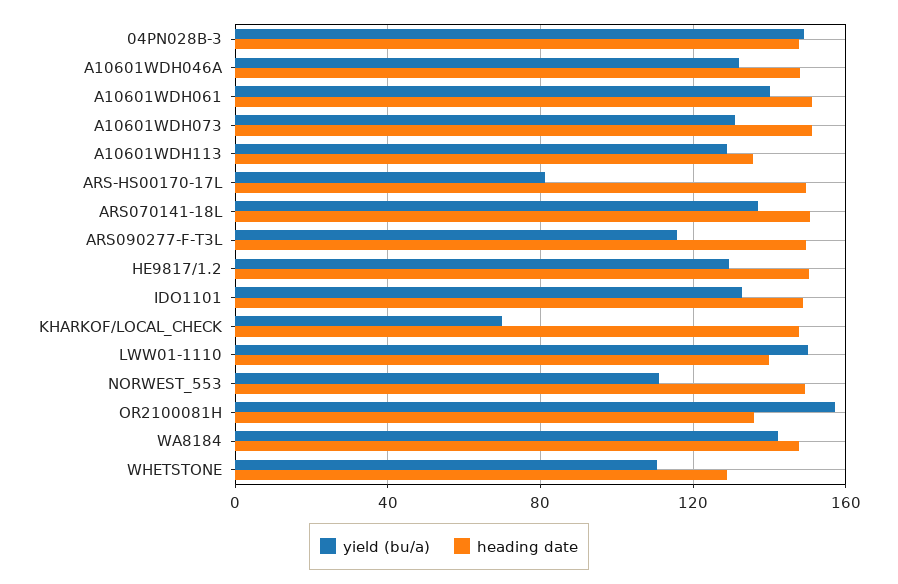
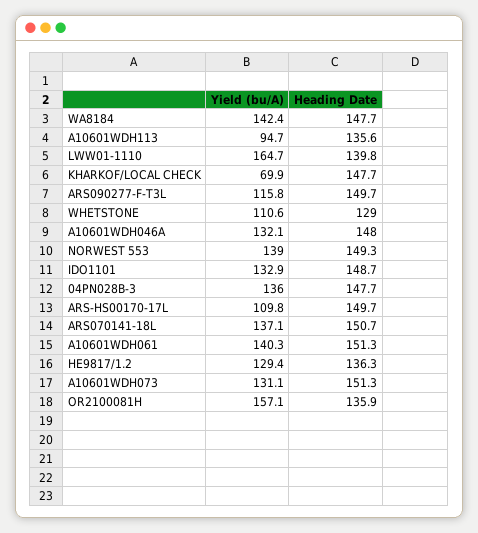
  {
    "yield (bu/a)": {
-     "04PN028B-3": 150,
+     "04PN028B-3": 136,
      "A10601WDH046A": 132.1,
      "A10601WDH061": 140.3,
      "A10601WDH073": 131.1,
-     "A10601WDH113": 130,
+     "A10601WDH113": 94.7,
-     "ARS-HS00170-17L": 80,
+     "ARS-HS00170-17L": 109.8,
      "ARS070141-18L": 137.1,
      "ARS090277-F-T3L": 115.8,
      "HE9817/1.2": 129.4,
      "IDO1101": 132.9,
      "KHARKOF/LOCAL_CHECK": 69.9,
-     "LWW01-1110": 150,
+     "LWW01-1110": 164.7,
-     "NORWEST_553": 110,
+     "NORWEST_553": 139,
      "OR2100081H": 157.1,
      "WA8184": 142.4,
      "WHETSTONE": 110.6
    },
    "heading date": {
      "04PN028B-3": 147.7,
      "A10601WDH046A": 148,
      "A10601WDH061": 151.3,
      "A10601WDH073": 151.3,
      "A10601WDH113": 135.6,
      "ARS-HS00170-17L": 149.7,
      "ARS070141-18L": 150.7,
      "ARS090277-F-T3L": 149.7,
-     "HE9817/1.2": 150,
+     "HE9817/1.2": 136.3,
      "IDO1101": 148.7,
      "KHARKOF/LOCAL_CHECK": 147.7,
      "LWW01-1110": 139.8,
      "NORWEST_553": 149.3,
      "OR2100081H": 135.9,
      "WA8184": 147.7,
      "WHETSTONE": 129
    }
  }

